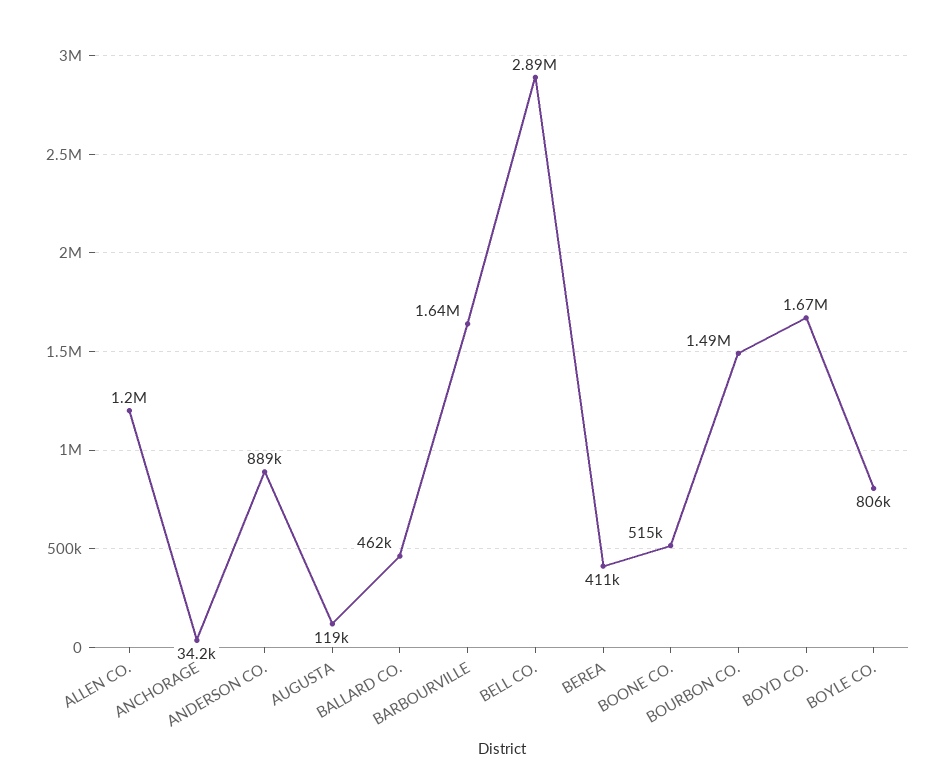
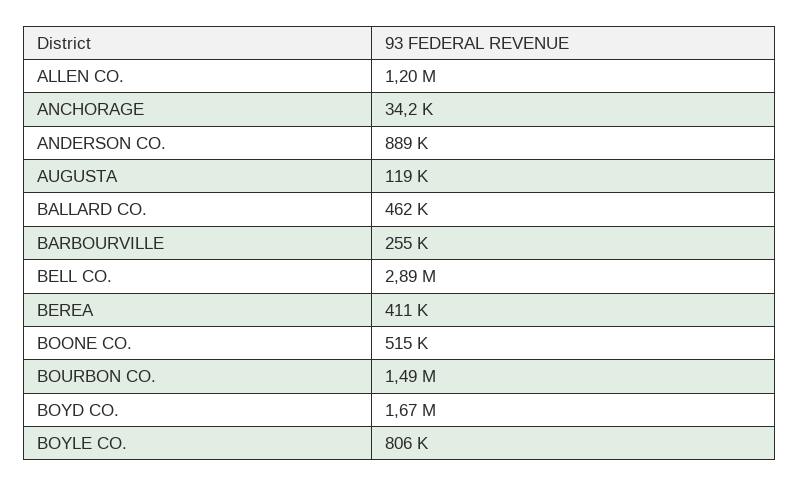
  {
    "ALLEN CO.": 1200000,
    "ANCHORAGE": 34200,
    "ANDERSON CO.": 889000,
    "AUGUSTA": 119000,
    "BALLARD CO.": 462000,
-   "BARBOURVILLE": 1640000,
+   "BARBOURVILLE": 255000,
    "BELL CO.": 2890000,
    "BEREA": 411000,
    "BOONE CO.": 515000,
    "BOURBON CO.": 1490000,
    "BOYD CO.": 1670000,
    "BOYLE CO.": 806000
  }

